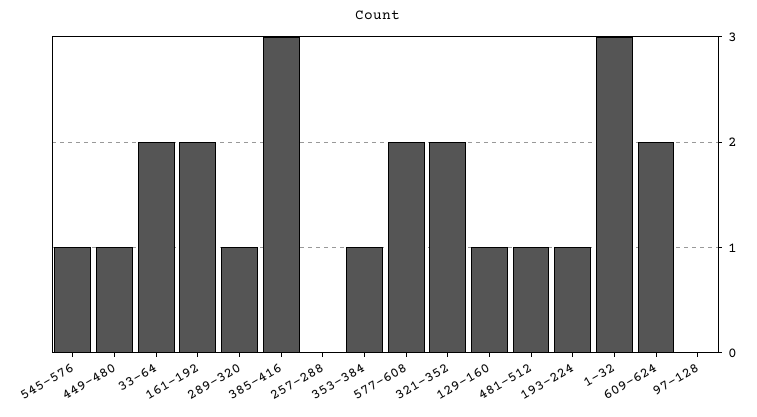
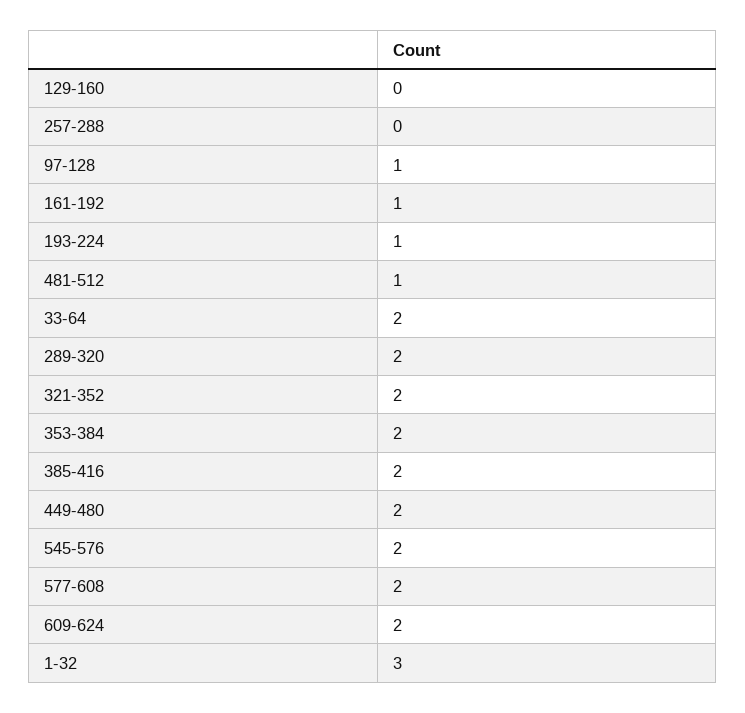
  {
-   "545-576": 1,
+   "545-576": 2,
-   "449-480": 1,
+   "449-480": 2,
    "33-64": 2,
-   "161-192": 2,
+   "161-192": 1,
-   "289-320": 1,
+   "289-320": 2,
-   "385-416": 3,
+   "385-416": 2,
    "257-288": 0,
-   "353-384": 1,
+   "353-384": 2,
    "577-608": 2,
    "321-352": 2,
-   "129-160": 1,
+   "129-160": 0,
    "481-512": 1,
    "193-224": 1,
    "1-32": 3,
    "609-624": 2,
-   "97-128": 0
+   "97-128": 1
  }

